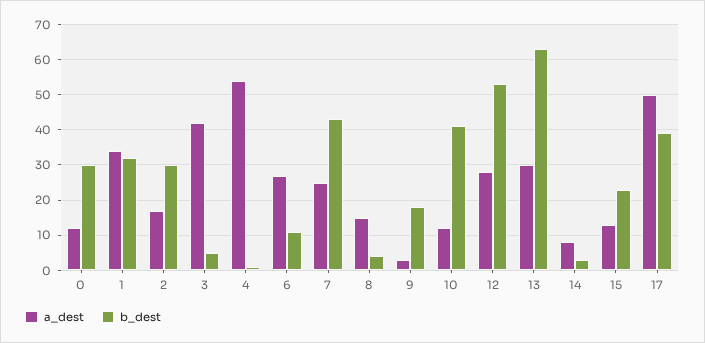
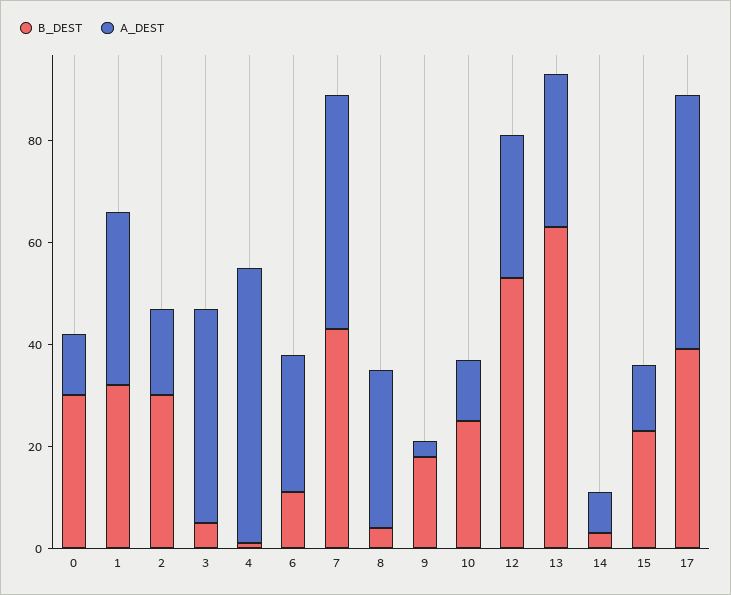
  {
    "a_dest": {
      "0": 10,
      "1": 35,
      "2": 15,
      "3": 40,
      "4": 55,
      "6": 25,
-     "7": 25,
+     "7": 45,
-     "8": 15,
+     "8": 30,
      "9": 5,
      "10": 10,
      "12": 30,
      "13": 30,
      "14": 10,
      "15": 15,
      "17": 50
    },
    "b_dest": {
      "0": 30,
      "1": 30,
      "2": 30,
      "3": 5,
      "4": 0,
      "6": 10,
      "7": 45,
      "8": 5,
      "9": 20,
-     "10": 40,
+     "10": 25,
      "12": 55,
      "13": 65,
      "14": 5,
      "15": 25,
      "17": 40
    }
  }

